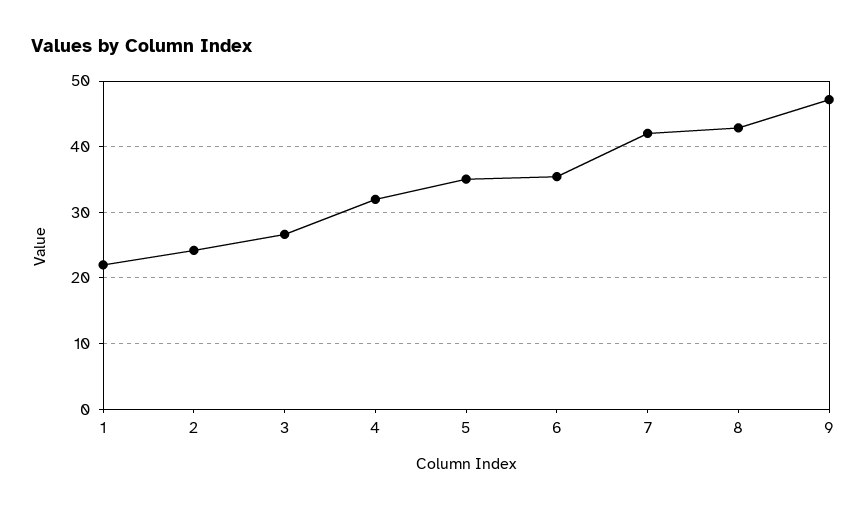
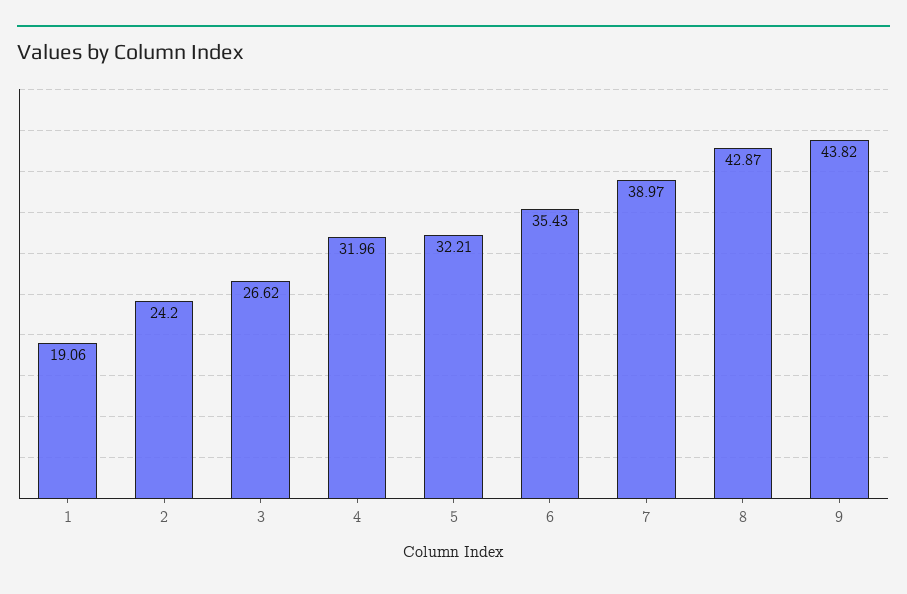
  {
-   "1": 22,
+   "1": 19.06,
    "2": 24.2,
    "3": 26.62,
    "4": 31.96,
-   "5": 35,
+   "5": 32.21,
    "6": 35.43,
-   "7": 42,
+   "7": 38.97,
    "8": 42.87,
-   "9": 47
+   "9": 43.82
  }

